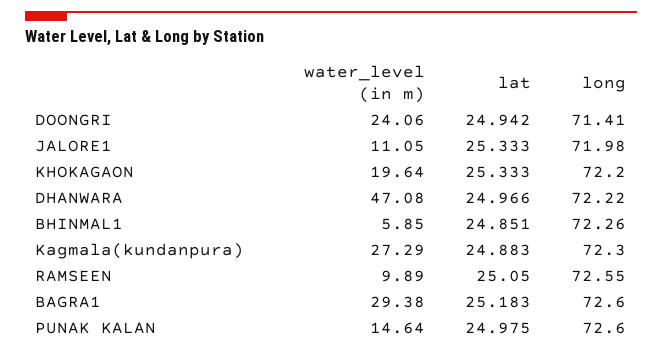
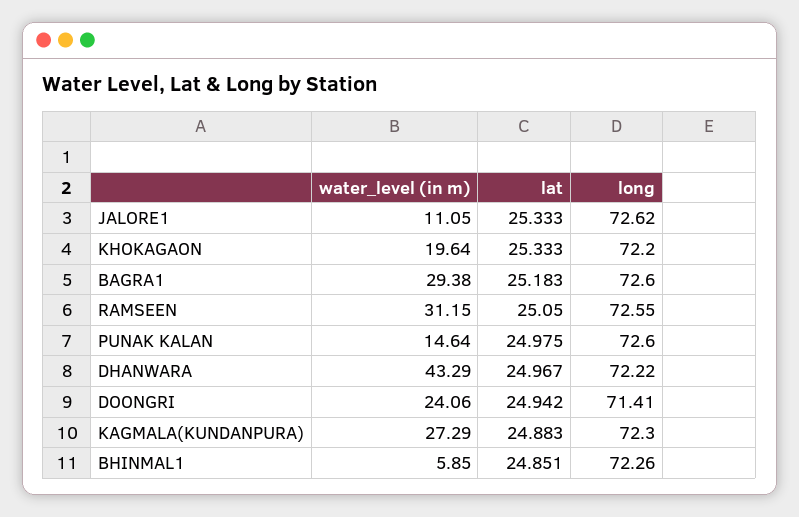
  {
    "water_level (in m)": {
      "DOONGRI": 24.06,
      "JALORE1": 11.05,
      "KHOKAGAON": 19.64,
-     "DHANWARA": 47.08,
+     "DHANWARA": 43.29,
      "BHINMAL1": 5.85,
      "Kagmala(kundanpura)": 27.29,
-     "RAMSEEN": 9.89,
+     "RAMSEEN": 31.15,
      "BAGRA1": 29.38,
      "PUNAK KALAN": 14.64
    },
    "lat": {
      "DOONGRI": 24.942,
      "JALORE1": 25.333,
      "KHOKAGAON": 25.333,
-     "DHANWARA": 24.966,
+     "DHANWARA": 24.967,
      "BHINMAL1": 24.851,
      "Kagmala(kundanpura)": 24.883,
      "RAMSEEN": 25.05,
      "BAGRA1": 25.183,
      "PUNAK KALAN": 24.975
    },
    "long": {
      "DOONGRI": 71.41,
-     "JALORE1": 71.98,
+     "JALORE1": 72.62,
      "KHOKAGAON": 72.2,
      "DHANWARA": 72.22,
      "BHINMAL1": 72.26,
      "Kagmala(kundanpura)": 72.3,
      "RAMSEEN": 72.55,
      "BAGRA1": 72.6,
      "PUNAK KALAN": 72.6
    }
  }

